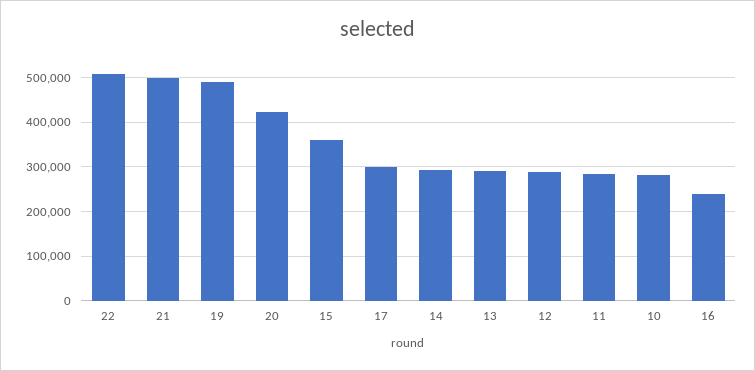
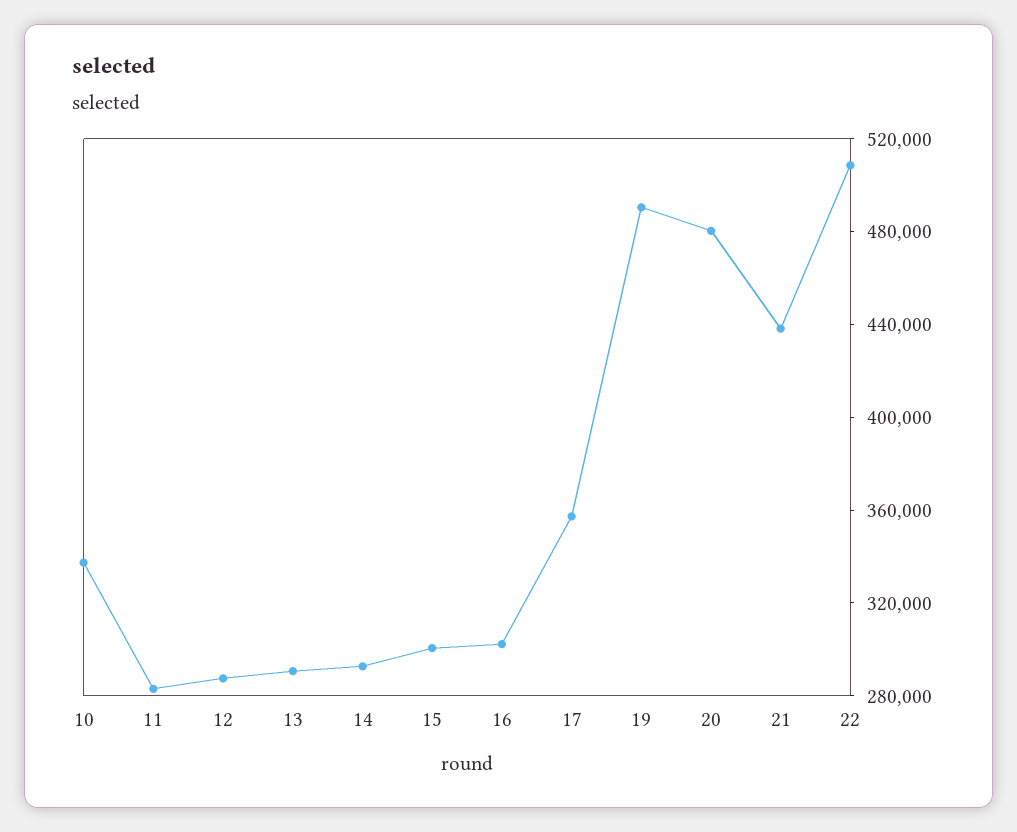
  {
    "22": 510000,
-   "21": 500000,
+   "21": 440000,
    "19": 490000,
-   "20": 420000,
+   "20": 480000,
-   "15": 360000,
+   "15": 300000,
-   "17": 300000,
+   "17": 360000,
    "14": 290000,
    "13": 290000,
    "12": 290000,
    "11": 280000,
-   "10": 280000,
+   "10": 340000,
-   "16": 240000
+   "16": 300000
  }

